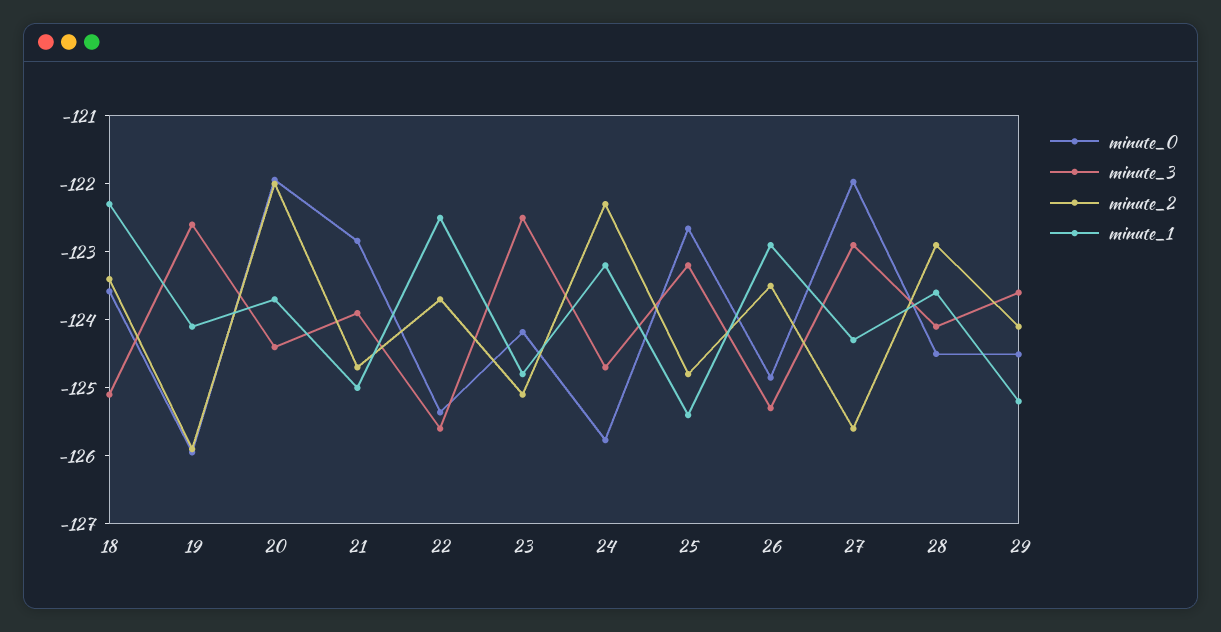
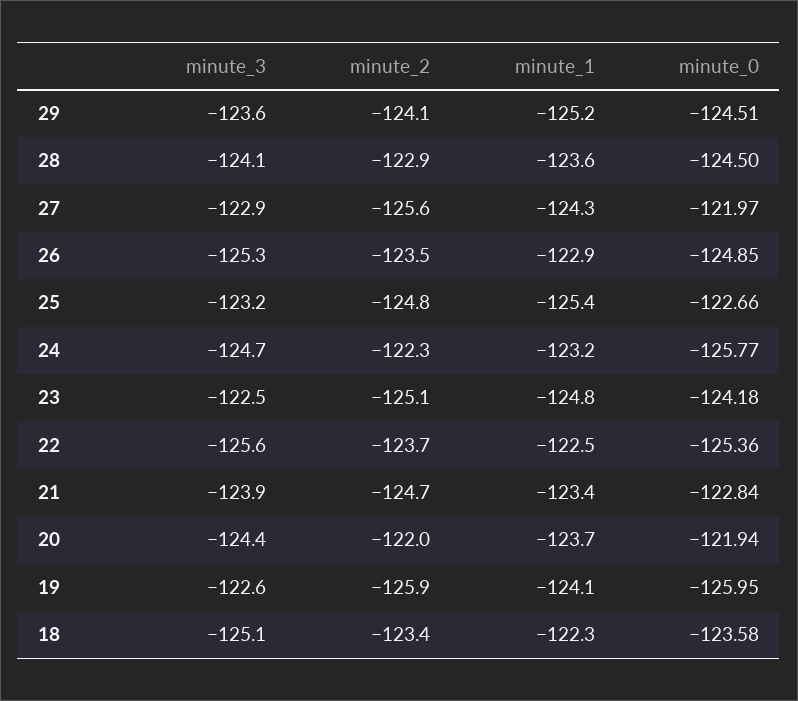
  {
    "minute_0": {
      "18": -123.58,
      "19": -125.95,
      "20": -121.94,
      "21": -122.84,
      "22": -125.36,
      "23": -124.18,
      "24": -125.77,
      "25": -122.66,
      "26": -124.85,
      "27": -121.97,
      "28": -124.5,
      "29": -124.51
    },
    "minute_3": {
      "18": -125.1,
      "19": -122.6,
      "20": -124.4,
      "21": -123.9,
      "22": -125.6,
      "23": -122.5,
      "24": -124.7,
      "25": -123.2,
      "26": -125.3,
      "27": -122.9,
      "28": -124.1,
      "29": -123.6
    },
    "minute_2": {
      "18": -123.4,
      "19": -125.9,
      "20": -122,
      "21": -124.7,
      "22": -123.7,
      "23": -125.1,
      "24": -122.3,
      "25": -124.8,
      "26": -123.5,
      "27": -125.6,
      "28": -122.9,
      "29": -124.1
    },
    "minute_1": {
      "18": -122.3,
      "19": -124.1,
      "20": -123.7,
-     "21": -125,
+     "21": -123.4,
      "22": -122.5,
      "23": -124.8,
      "24": -123.2,
      "25": -125.4,
      "26": -122.9,
      "27": -124.3,
      "28": -123.6,
      "29": -125.2
    }
  }

